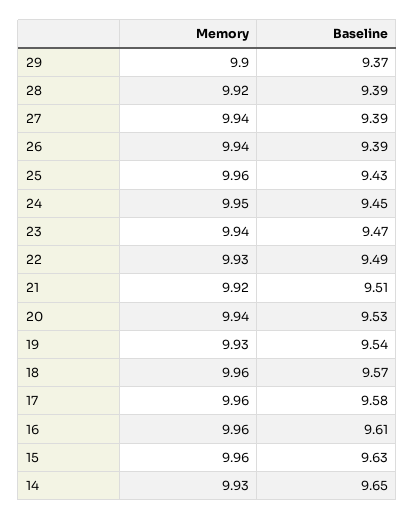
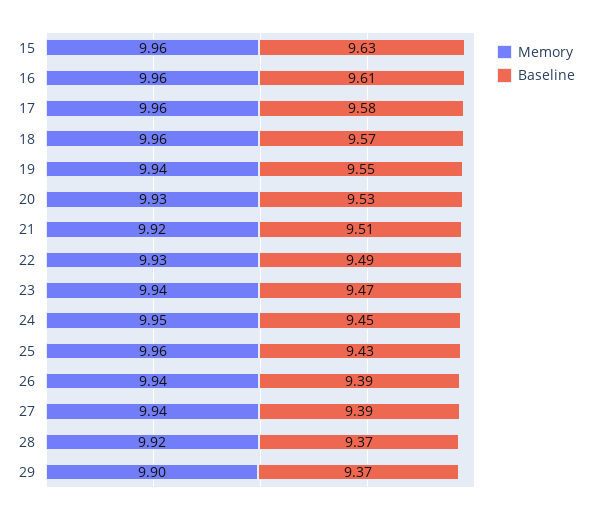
  {
    "Memory": {
      "29": 9.9,
      "28": 9.92,
      "27": 9.94,
      "26": 9.94,
      "25": 9.96,
      "24": 9.95,
      "23": 9.94,
      "22": 9.93,
      "21": 9.92,
-     "20": 9.94,
+     "20": 9.93,
-     "19": 9.93,
+     "19": 9.94,
      "18": 9.96,
      "17": 9.96,
      "16": 9.96,
-     "15": 9.96,
+     "15": 9.96
-     "14": 9.93
    },
    "Baseline": {
      "29": 9.37,
-     "28": 9.39,
+     "28": 9.37,
      "27": 9.39,
      "26": 9.39,
      "25": 9.43,
      "24": 9.45,
      "23": 9.47,
      "22": 9.49,
      "21": 9.51,
      "20": 9.53,
-     "19": 9.54,
+     "19": 9.55,
      "18": 9.57,
      "17": 9.58,
      "16": 9.61,
-     "15": 9.63,
+     "15": 9.63
-     "14": 9.65
    }
  }

